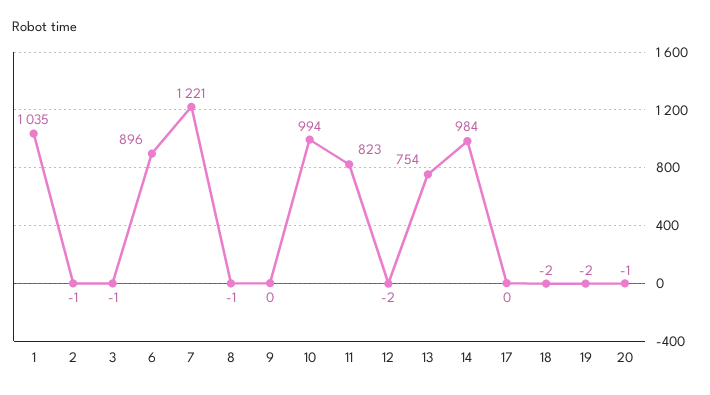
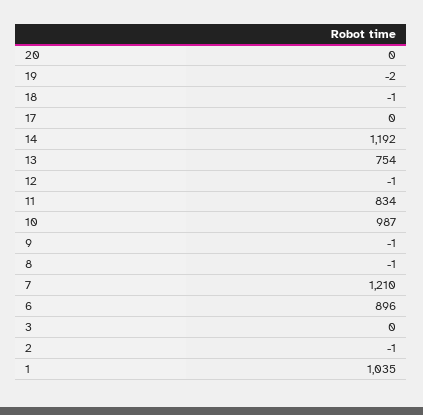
  {
    "1": 1035,
    "2": -1,
-   "3": -1,
+   "3": 0,
    "6": 896,
-   "7": 1221,
+   "7": 1210,
    "8": -1,
-   "9": 0,
+   "9": -1,
-   "10": 994,
+   "10": 987,
-   "11": 823,
+   "11": 834,
-   "12": -2,
+   "12": -1,
    "13": 754,
-   "14": 984,
+   "14": 1192,
    "17": 0,
-   "18": -2,
+   "18": -1,
    "19": -2,
-   "20": -1
+   "20": 0
  }

